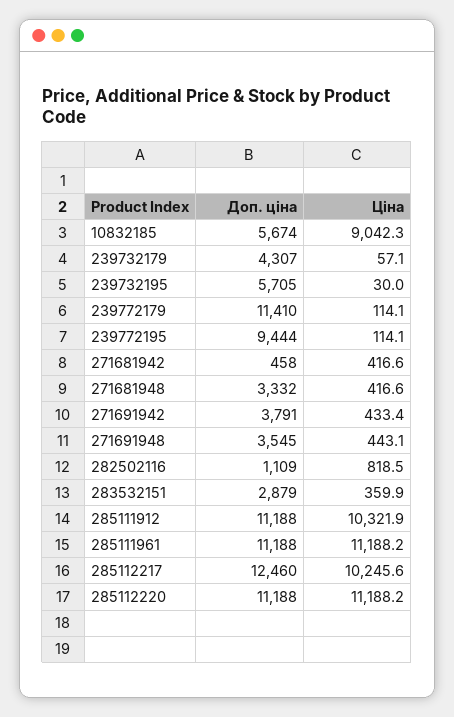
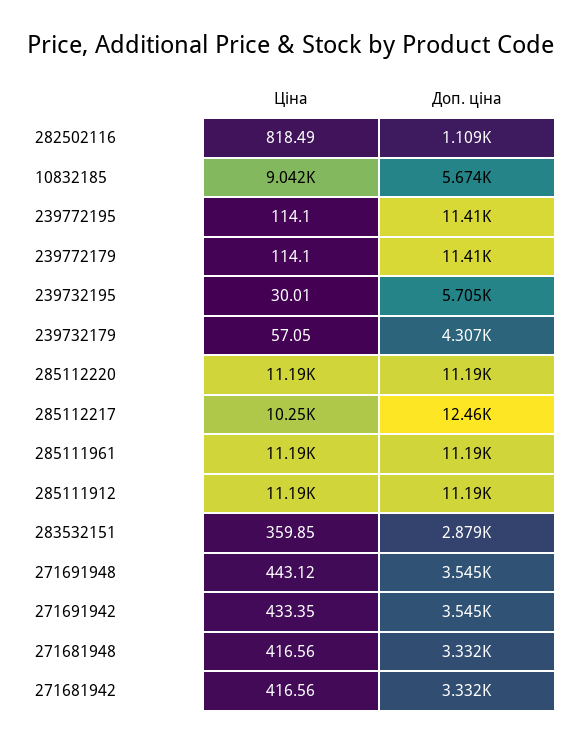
  {
    "Доп. ціна": {
      "10832185": 5674,
      "239732179": 4307,
      "239732195": 5705,
      "239772179": 11410,
-     "239772195": 9444,
+     "239772195": 11410,
-     "271681942": 458,
+     "271681942": 3332,
      "271681948": 3332,
-     "271691942": 3791,
+     "271691942": 3545,
      "271691948": 3545,
      "282502116": 1109,
      "283532151": 2879,
      "285111912": 11188,
      "285111961": 11188,
      "285112217": 12460,
      "285112220": 11188
    },
    "Ціна": {
      "10832185": 9042.3,
      "239732179": 57.05,
      "239732195": 30.01,
      "239772179": 114.1,
      "239772195": 114.1,
      "271681942": 416.56,
      "271681948": 416.56,
      "271691942": 433.35,
      "271691948": 443.12,
      "282502116": 818.49,
      "283532151": 359.85,
-     "285111912": 10321.9,
+     "285111912": 11190,
      "285111961": 11188.2,
      "285112217": 10245.6,
      "285112220": 11188.2
    }
  }

